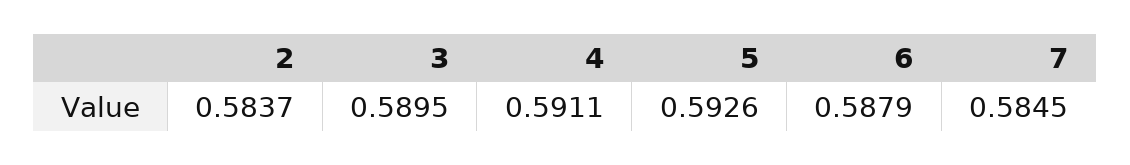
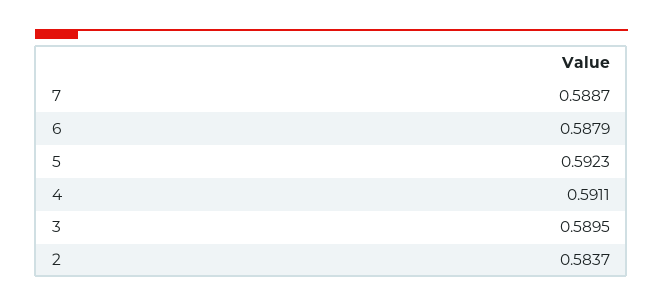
  {
    "2": 0.5837,
    "3": 0.5895,
    "4": 0.5911,
-   "5": 0.5926,
+   "5": 0.5923,
    "6": 0.5879,
-   "7": 0.5845
+   "7": 0.5887
  }

